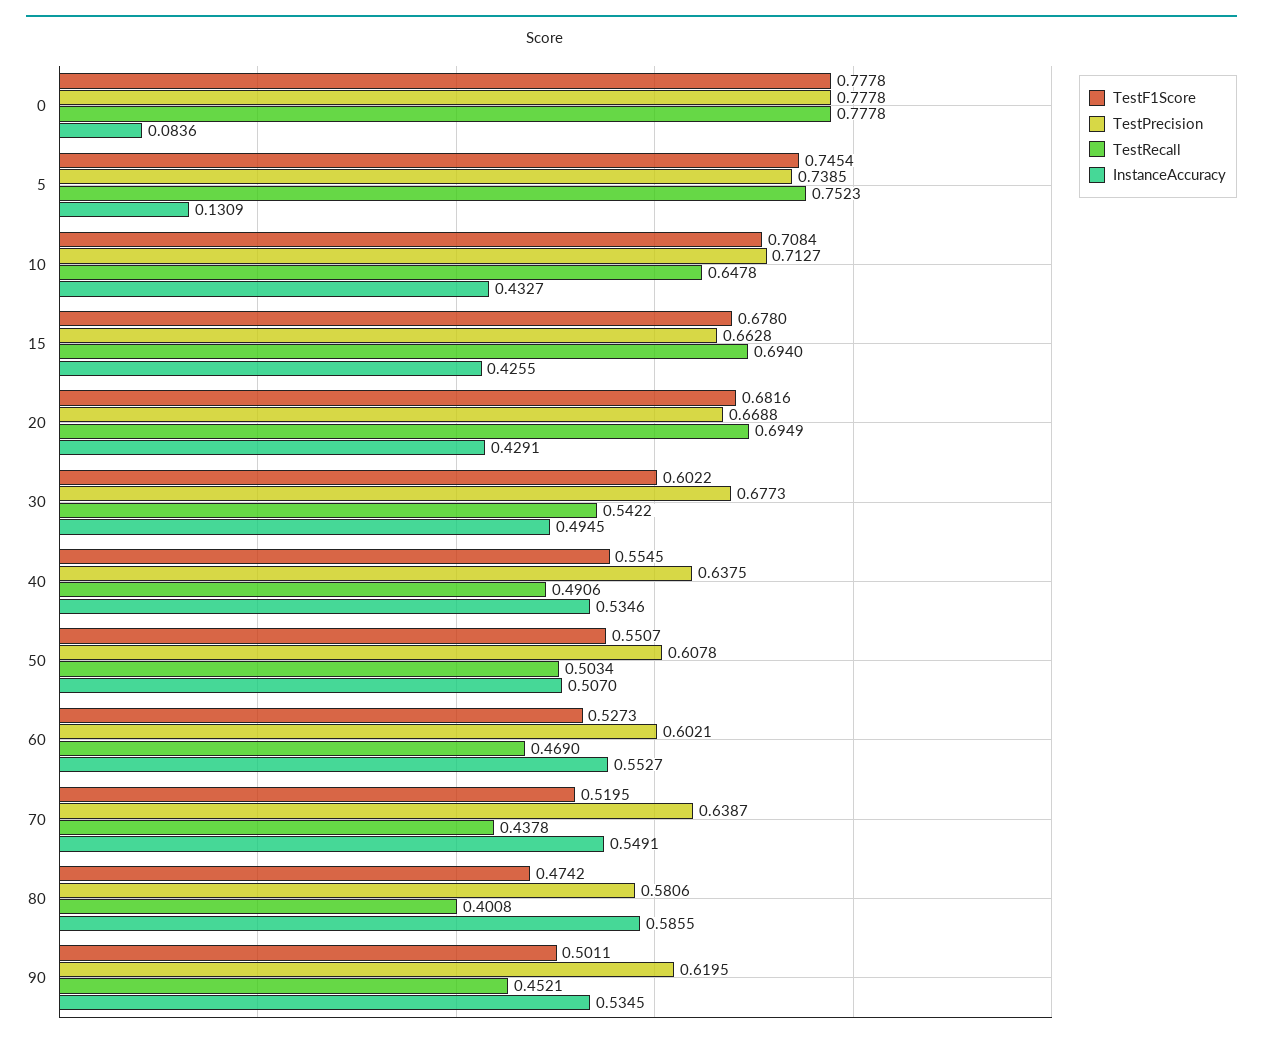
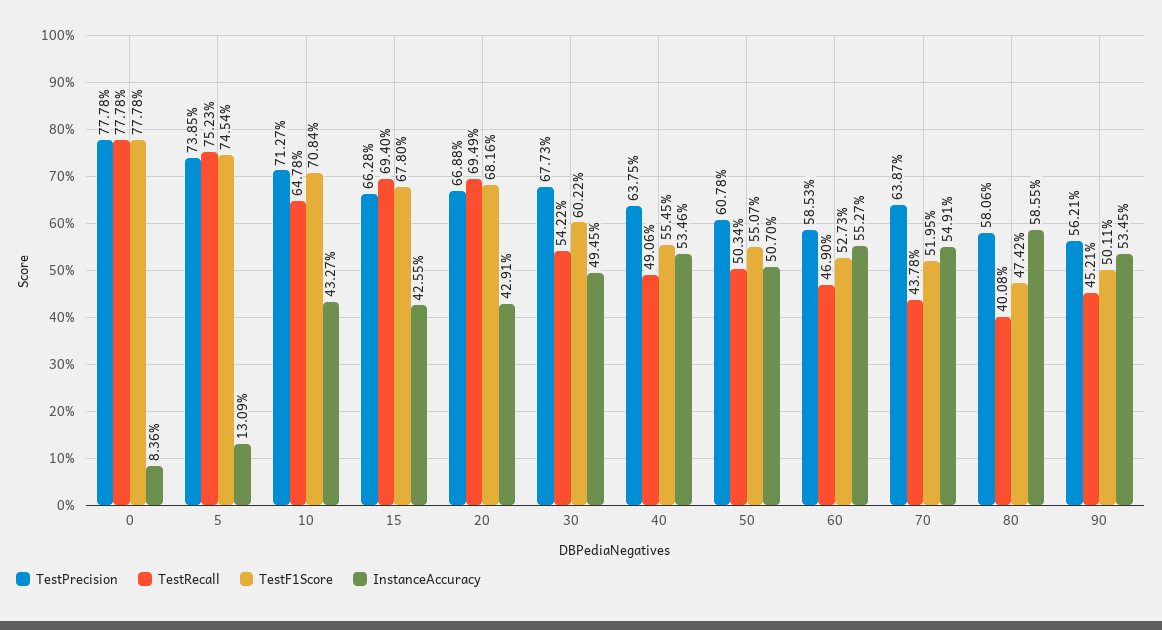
  {
    "TestF1Score": {
      "0": 0.7778,
      "5": 0.7454,
      "10": 0.7084,
      "15": 0.678,
      "20": 0.6816,
      "30": 0.6022,
      "40": 0.5545,
      "50": 0.5507,
      "60": 0.5273,
      "70": 0.5195,
      "80": 0.4742,
      "90": 0.5011
    },
    "TestPrecision": {
      "0": 0.7778,
      "5": 0.7385,
      "10": 0.7127,
      "15": 0.6628,
      "20": 0.6688,
      "30": 0.6773,
      "40": 0.6375,
      "50": 0.6078,
-     "60": 0.6021,
+     "60": 0.5853,
      "70": 0.6387,
      "80": 0.5806,
-     "90": 0.6195
+     "90": 0.5621
    },
    "TestRecall": {
      "0": 0.7778,
      "5": 0.7523,
      "10": 0.6478,
      "15": 0.694,
      "20": 0.6949,
      "30": 0.5422,
      "40": 0.4906,
      "50": 0.5034,
      "60": 0.469,
      "70": 0.4378,
      "80": 0.4008,
      "90": 0.4521
    },
    "InstanceAccuracy": {
      "0": 0.0836,
      "5": 0.1309,
      "10": 0.4327,
      "15": 0.4255,
      "20": 0.4291,
      "30": 0.4945,
      "40": 0.5346,
      "50": 0.507,
      "60": 0.5527,
      "70": 0.5491,
      "80": 0.5855,
      "90": 0.5345
    }
  }

